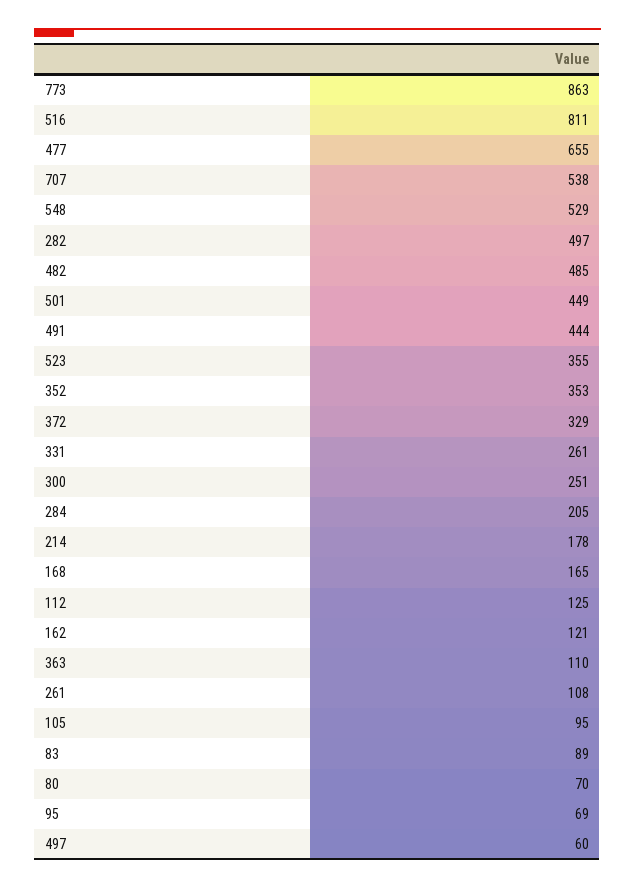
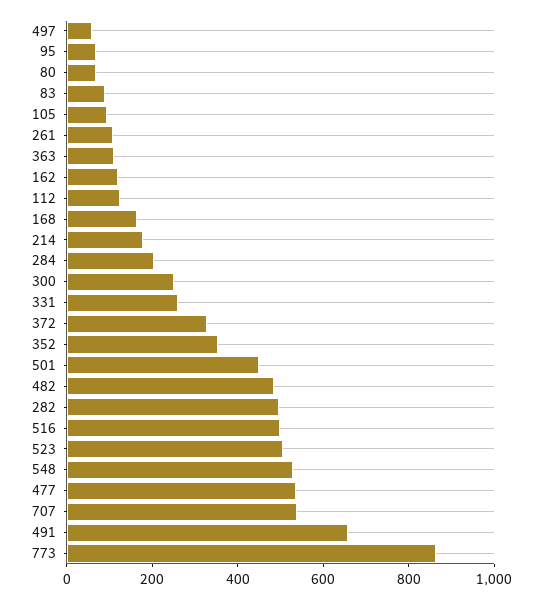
  {
    "773": 863,
-   "516": 811,
+   "516": 500,
-   "477": 655,
+   "477": 550,
    "707": 538,
    "548": 529,
    "282": 497,
    "482": 485,
    "501": 449,
-   "491": 444,
+   "491": 650,
-   "523": 355,
+   "523": 500,
    "352": 353,
    "372": 329,
    "331": 261,
    "300": 251,
    "284": 205,
    "214": 178,
    "168": 165,
    "112": 125,
    "162": 121,
    "363": 110,
    "261": 108,
    "105": 95,
    "83": 89,
    "80": 70,
    "95": 69,
    "497": 60
  }

